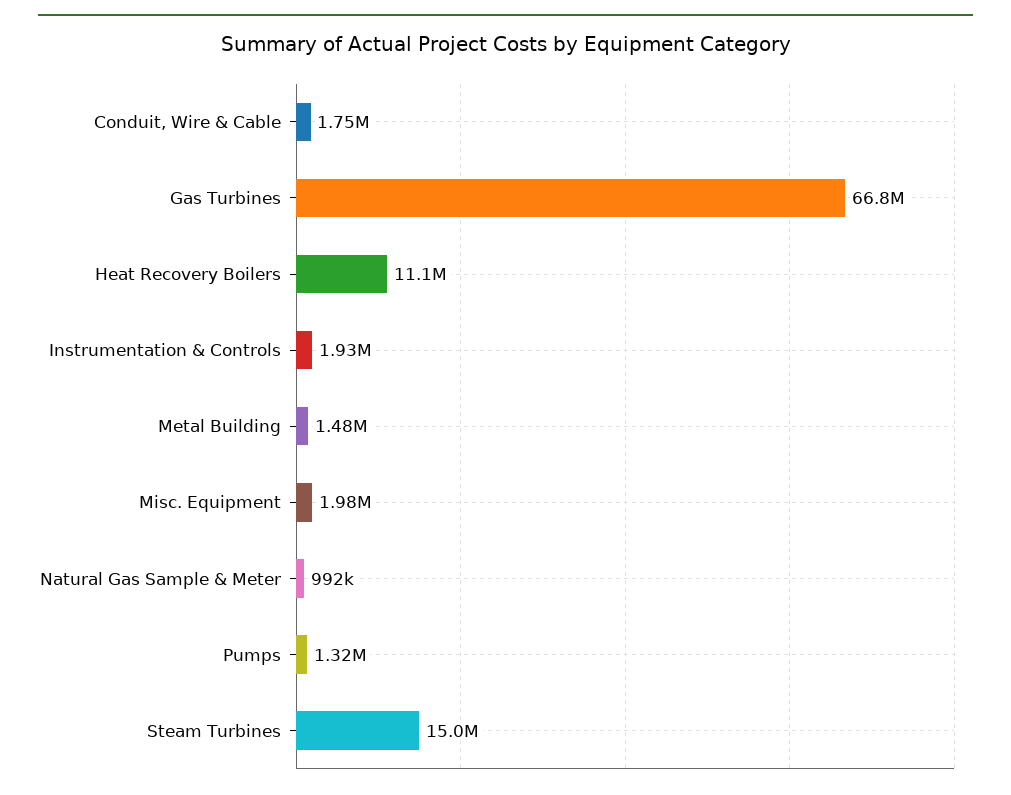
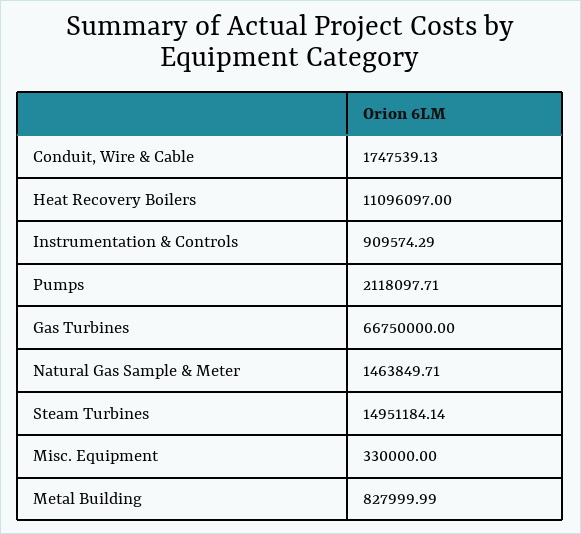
  {
    "Conduit, Wire & Cable": 1747539.13,
    "Gas Turbines": 66750000,
    "Heat Recovery Boilers": 11096097,
-   "Instrumentation & Controls": 1930000,
+   "Instrumentation & Controls": 909574.29,
-   "Metal Building": 1480000,
+   "Metal Building": 827999.99,
-   "Misc. Equipment": 1980000,
+   "Misc. Equipment": 330000,
-   "Natural Gas Sample & Meter": 992000,
+   "Natural Gas Sample & Meter": 1463849.71,
-   "Pumps": 1320000,
+   "Pumps": 2118097.71,
    "Steam Turbines": 14951184.14
  }

